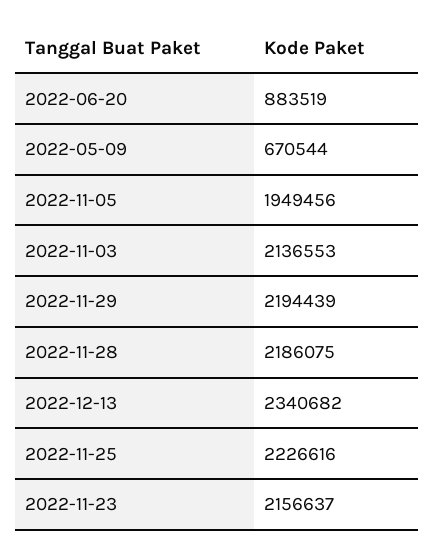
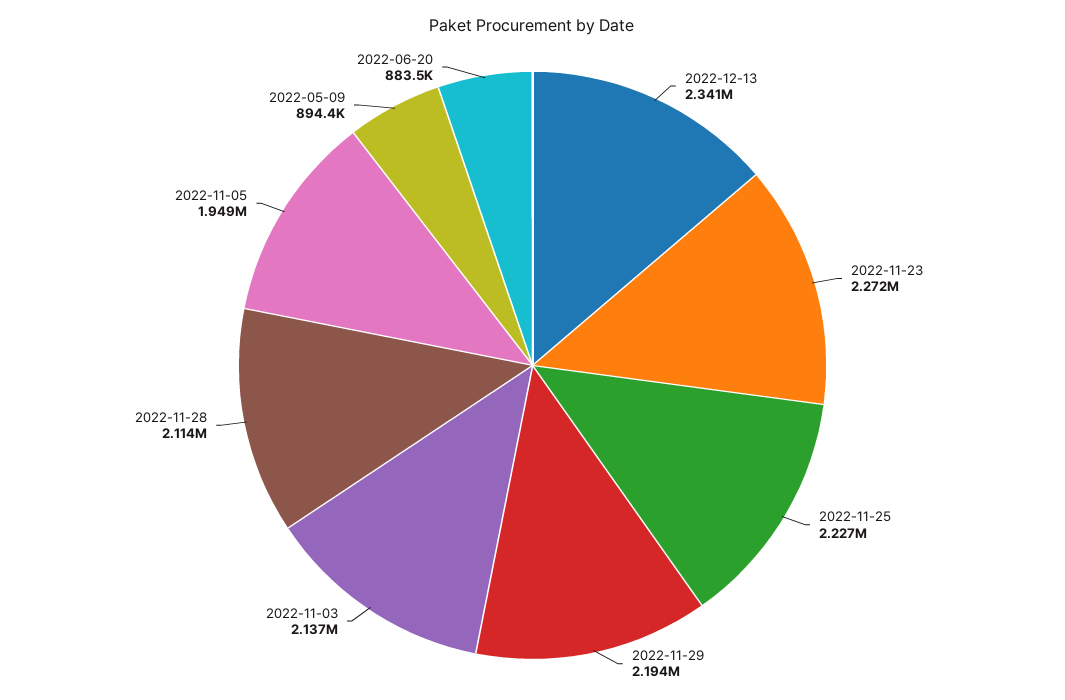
  {
    "2022-06-20": 883519,
-   "2022-05-09": 670544,
+   "2022-05-09": 894400,
    "2022-11-05": 1949456,
    "2022-11-03": 2136553,
    "2022-11-29": 2194439,
-   "2022-11-28": 2186075,
+   "2022-11-28": 2114000,
    "2022-12-13": 2340682,
    "2022-11-25": 2226616,
-   "2022-11-23": 2156637
+   "2022-11-23": 2272000
  }

